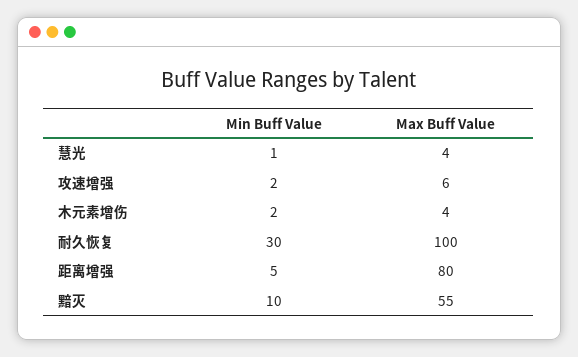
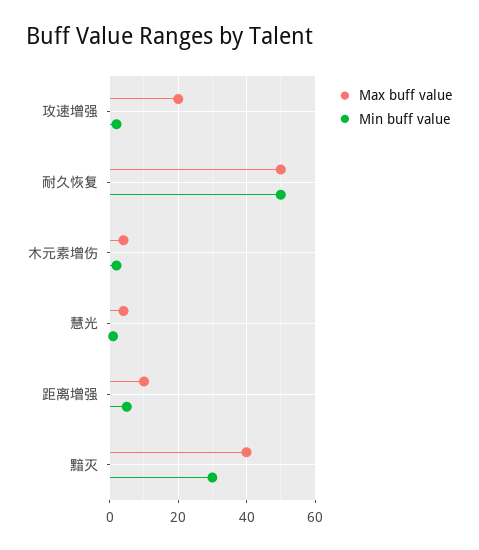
  {
    "Min Buff Value": {
      "慧光": 1,
      "攻速增强": 2,
      "木元素增伤": 2,
-     "耐久恢复": 30,
+     "耐久恢复": 50,
      "距离增强": 5,
-     "黯灭": 10
+     "黯灭": 30
    },
    "Max Buff Value": {
      "慧光": 4,
-     "攻速增强": 6,
+     "攻速增强": 20,
      "木元素增伤": 4,
-     "耐久恢复": 100,
+     "耐久恢复": 50,
-     "距离增强": 80,
+     "距离增强": 10,
-     "黯灭": 55
+     "黯灭": 40
    }
  }

